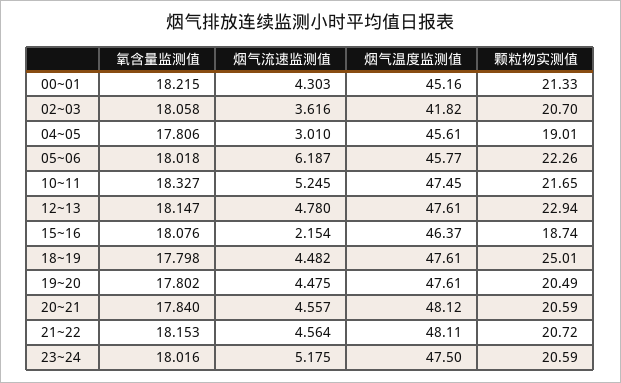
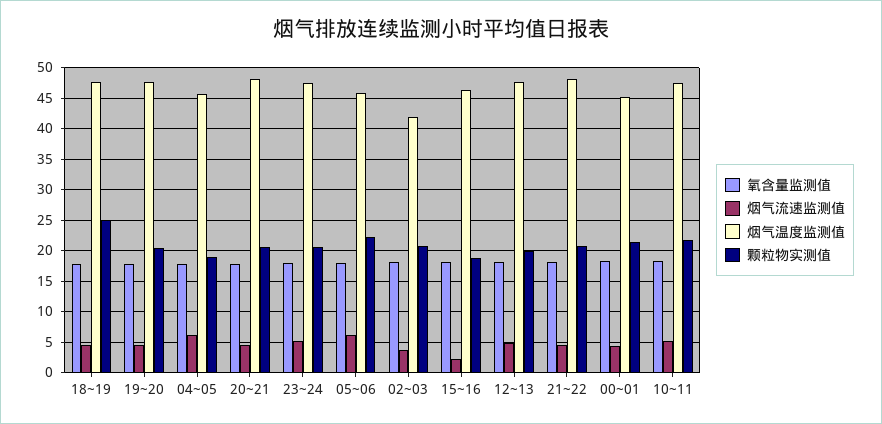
  {
    "氧含量监测值": {
      "00~01": 18.215,
      "02~03": 18.058,
      "04~05": 17.806,
      "05~06": 18.018,
      "10~11": 18.327,
      "12~13": 18.147,
      "15~16": 18.076,
      "18~19": 17.798,
      "19~20": 17.802,
      "20~21": 17.84,
      "21~22": 18.153,
      "23~24": 18.016
    },
    "烟气流速监测值": {
      "00~01": 4.303,
      "02~03": 3.616,
-     "04~05": 3.01,
+     "04~05": 6,
      "05~06": 6.187,
      "10~11": 5.245,
      "12~13": 4.78,
      "15~16": 2.154,
      "18~19": 4.482,
      "19~20": 4.475,
      "20~21": 4.557,
      "21~22": 4.564,
      "23~24": 5.175
    },
    "烟气温度监测值": {
      "00~01": 45.16,
      "02~03": 41.82,
      "04~05": 45.61,
      "05~06": 45.77,
      "10~11": 47.45,
      "12~13": 47.61,
      "15~16": 46.37,
      "18~19": 47.61,
      "19~20": 47.61,
      "20~21": 48.12,
      "21~22": 48.11,
      "23~24": 47.5
    },
    "颗粒物实测值": {
      "00~01": 21.33,
      "02~03": 20.7,
      "04~05": 19.01,
      "05~06": 22.26,
      "10~11": 21.65,
-     "12~13": 22.94,
+     "12~13": 20,
      "15~16": 18.74,
      "18~19": 25.01,
      "19~20": 20.49,
      "20~21": 20.59,
      "21~22": 20.72,
      "23~24": 20.59
    }
  }

